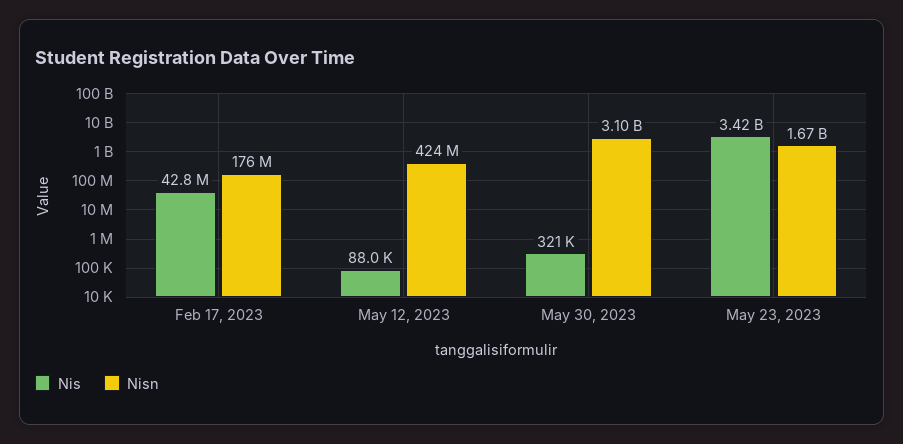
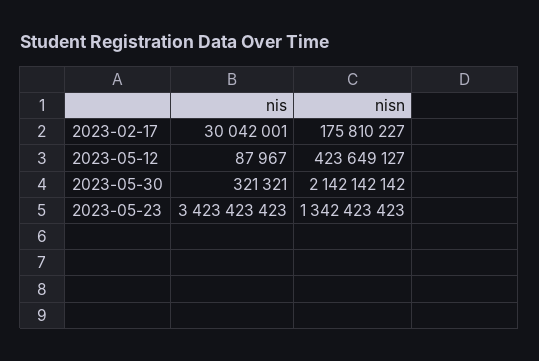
  {
    "Nis": {
-     "Feb 17, 2023": 42800000,
+     "Feb 17, 2023": 30042001,
      "May 12, 2023": 87967,
      "May 30, 2023": 321321,
      "May 23, 2023": 3423423423
    },
    "Nisn": {
      "Feb 17, 2023": 175810227,
      "May 12, 2023": 423649127,
-     "May 30, 2023": 3100000000,
+     "May 30, 2023": 2142142142,
-     "May 23, 2023": 1670000000
+     "May 23, 2023": 1342423423
    }
  }

